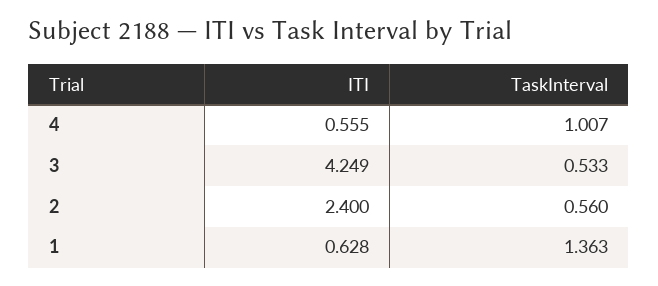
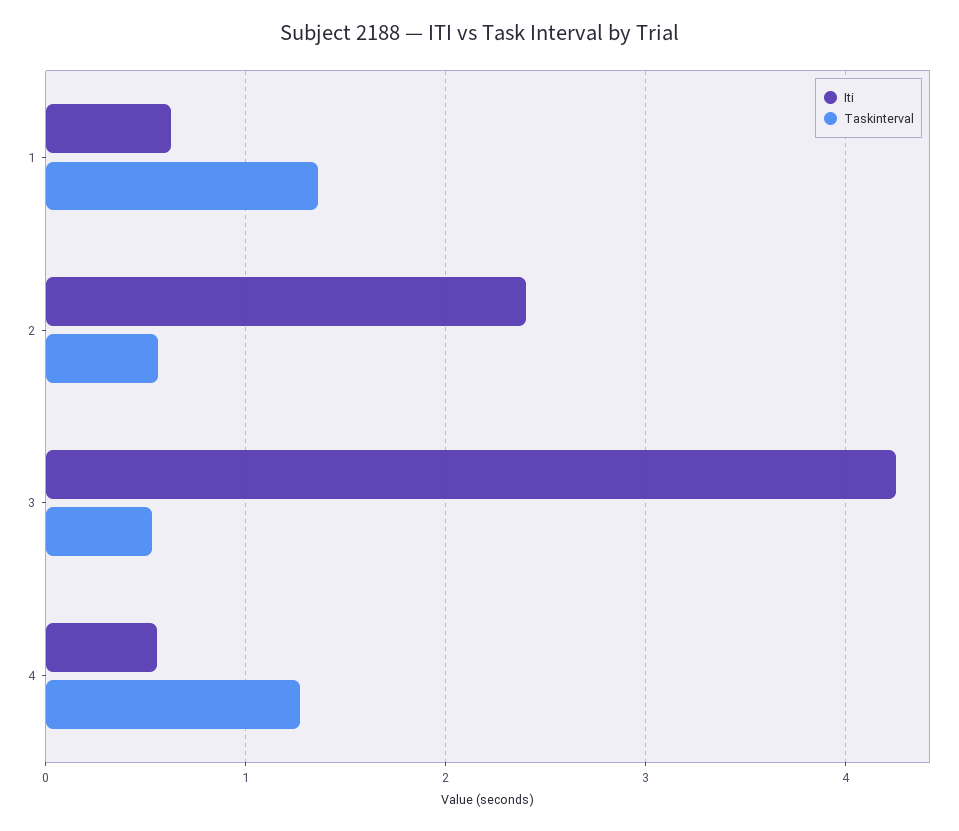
  {
    "ITI": {
      "4": 0.555,
      "3": 4.249,
      "2": 2.4,
      "1": 0.628
    },
    "TaskInterval": {
-     "4": 1.007,
+     "4": 1.3,
      "3": 0.533,
      "2": 0.56,
      "1": 1.363
    }
  }

